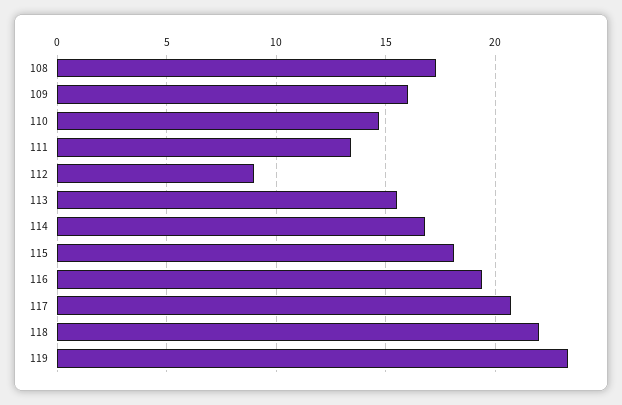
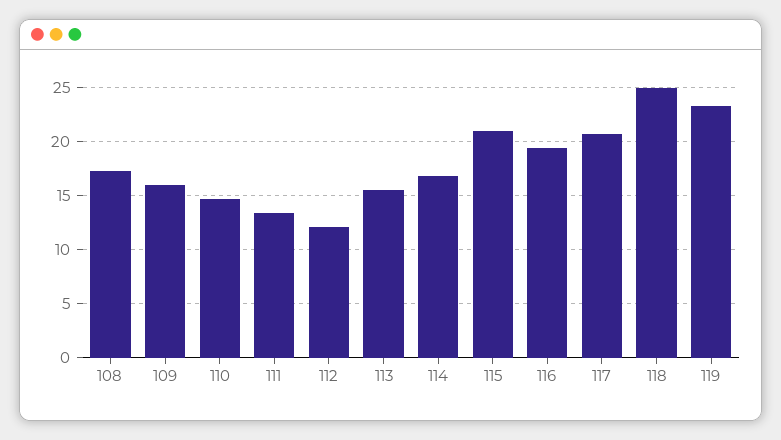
  {
    "108": 17.5,
    "109": 16,
    "110": 14.5,
    "111": 13.5,
-   "112": 9,
+   "112": 12,
    "113": 15.5,
    "114": 17,
-   "115": 18,
+   "115": 21,
    "116": 19.5,
    "117": 20.5,
-   "118": 22,
+   "118": 25,
    "119": 23.5
  }

